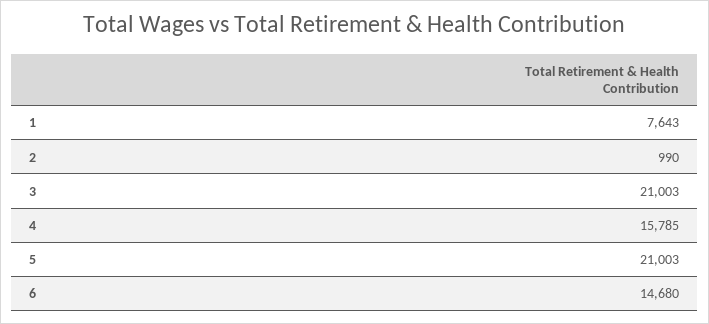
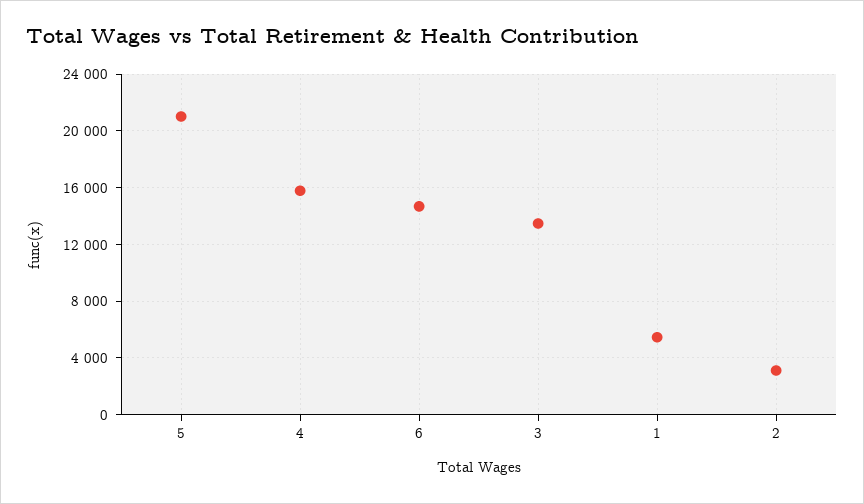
  {
-   "1": 7643,
+   "1": 5500,
-   "2": 990,
+   "2": 3000,
-   "3": 21003,
+   "3": 13500,
    "4": 15785,
    "5": 21003,
    "6": 14680
  }

